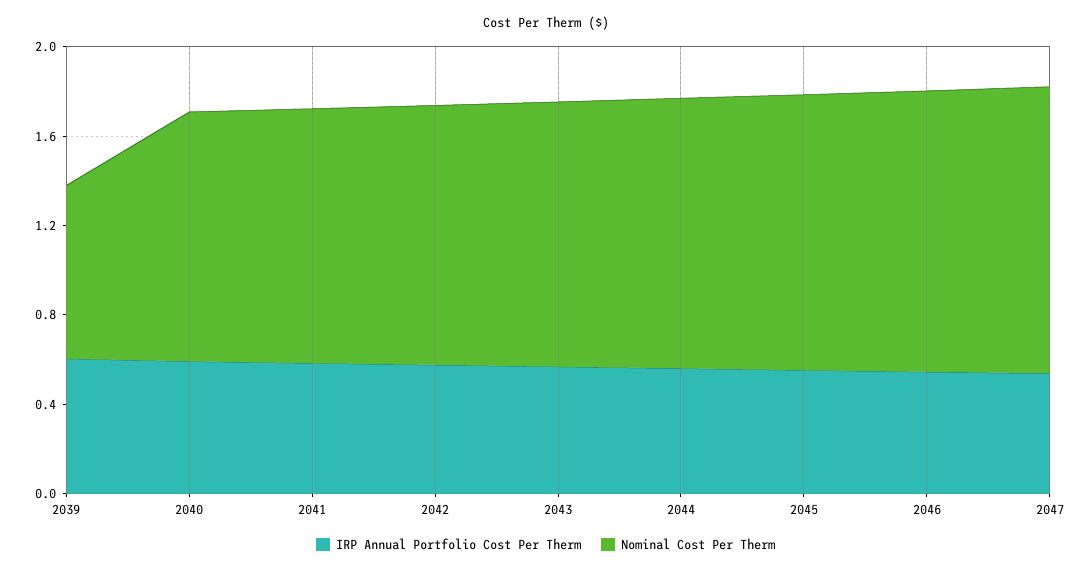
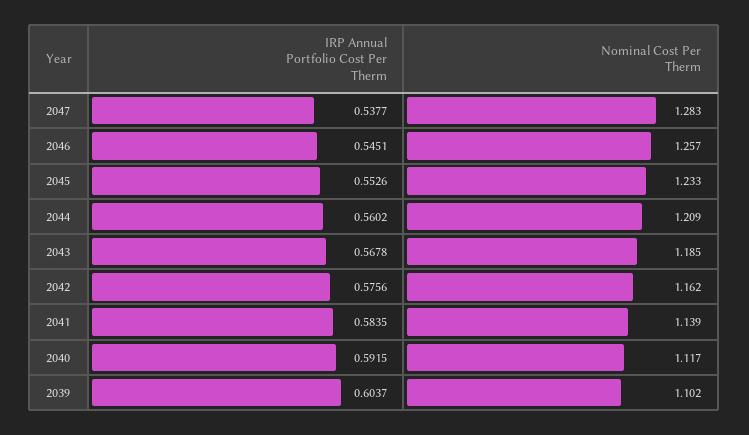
  {
    "IRP Annual Portfolio Cost Per Therm": {
      "2039": 0.6037,
      "2040": 0.5915,
      "2041": 0.5835,
      "2042": 0.5756,
      "2043": 0.5678,
      "2044": 0.5602,
      "2045": 0.5526,
      "2046": 0.5451,
      "2047": 0.5377
    },
    "Nominal Cost Per Therm": {
-     "2039": 0.8,
+     "2039": 1.102,
      "2040": 1.117,
      "2041": 1.139,
      "2042": 1.162,
      "2043": 1.185,
      "2044": 1.209,
      "2045": 1.233,
      "2046": 1.257,
      "2047": 1.283
    }
  }

